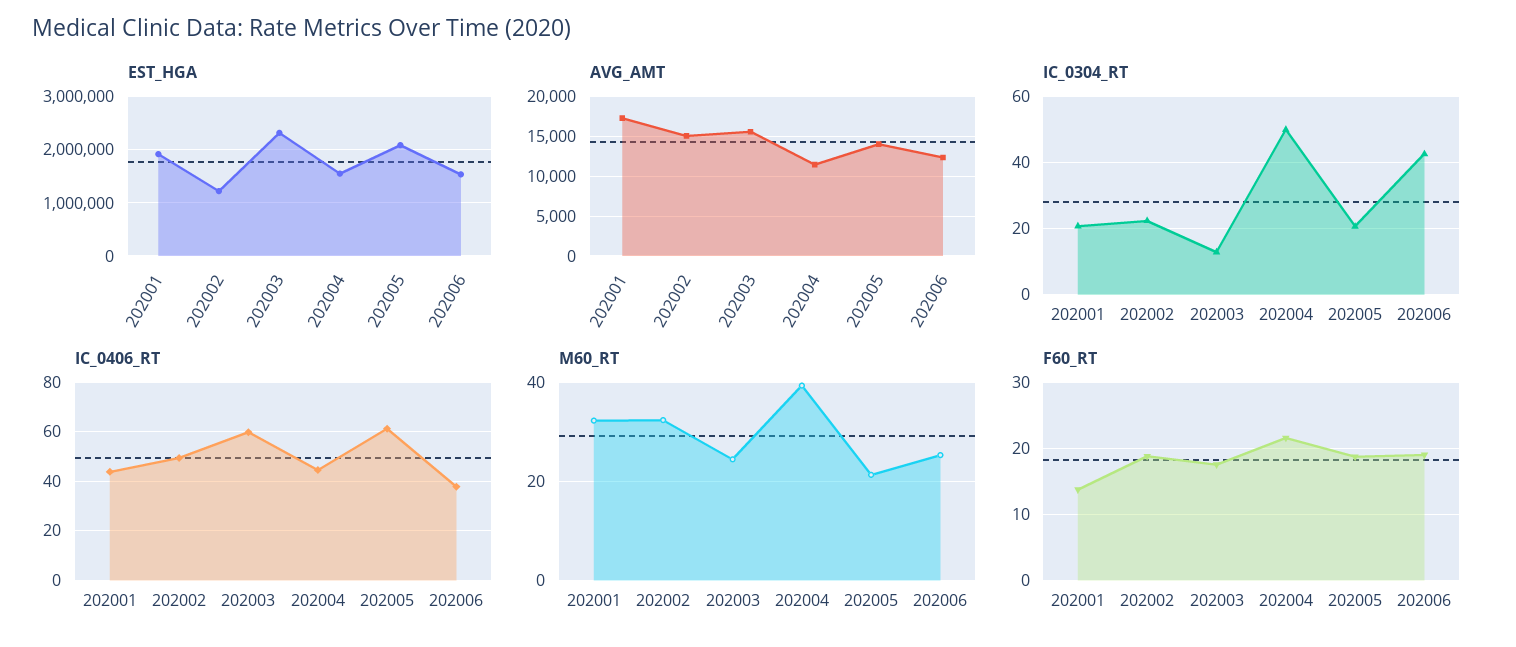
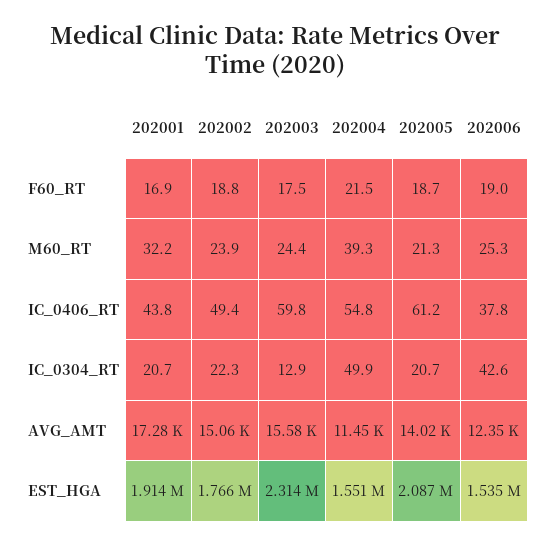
  {
    "EST_HGA": {
      "202001": 1914000,
-     "202002": 1200000,
+     "202002": 1766000,
      "202003": 2314000,
      "202004": 1551000,
      "202005": 2087000,
      "202006": 1535000
    },
    "AVG_AMT": {
      "202001": 17280,
      "202002": 15060,
      "202003": 15580,
      "202004": 11450,
      "202005": 14020,
      "202006": 12350
    },
    "IC_0304_RT": {
      "202001": 20.7,
      "202002": 22.3,
      "202003": 12.9,
      "202004": 49.9,
      "202005": 20.7,
      "202006": 42.6
    },
    "IC_0406_RT": {
      "202001": 43.8,
      "202002": 49.4,
      "202003": 59.8,
-     "202004": 45,
+     "202004": 54.8,
      "202005": 61.2,
      "202006": 37.8
    },
    "M60_RT": {
      "202001": 32.2,
-     "202002": 32,
+     "202002": 23.9,
      "202003": 24.4,
      "202004": 39.3,
      "202005": 21.3,
      "202006": 25.3
    },
    "F60_RT": {
-     "202001": 14,
+     "202001": 16.9,
      "202002": 18.8,
      "202003": 17.5,
      "202004": 21.5,
      "202005": 18.7,
      "202006": 19
    }
  }

